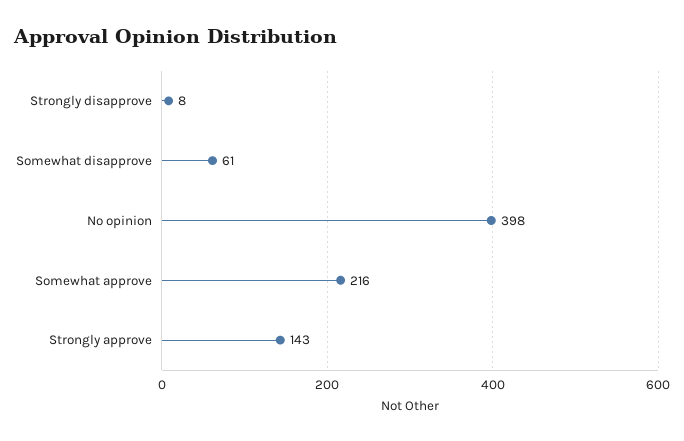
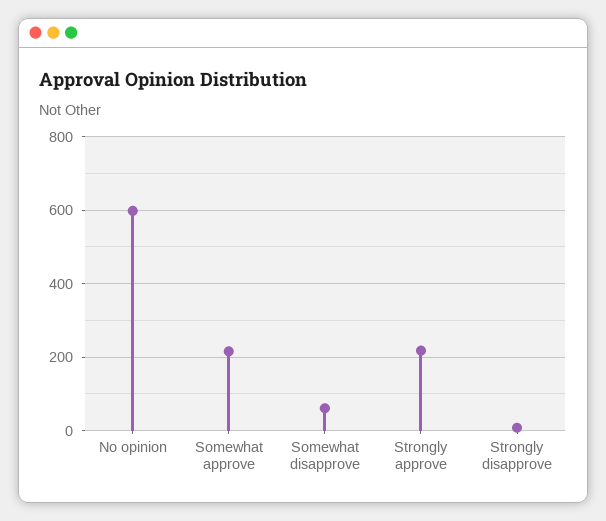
  {
    "Strongly disapprove": 8,
    "Somewhat disapprove": 61,
-   "No opinion": 398,
+   "No opinion": 600,
    "Somewhat approve": 216,
-   "Strongly approve": 143
+   "Strongly approve": 220
  }

